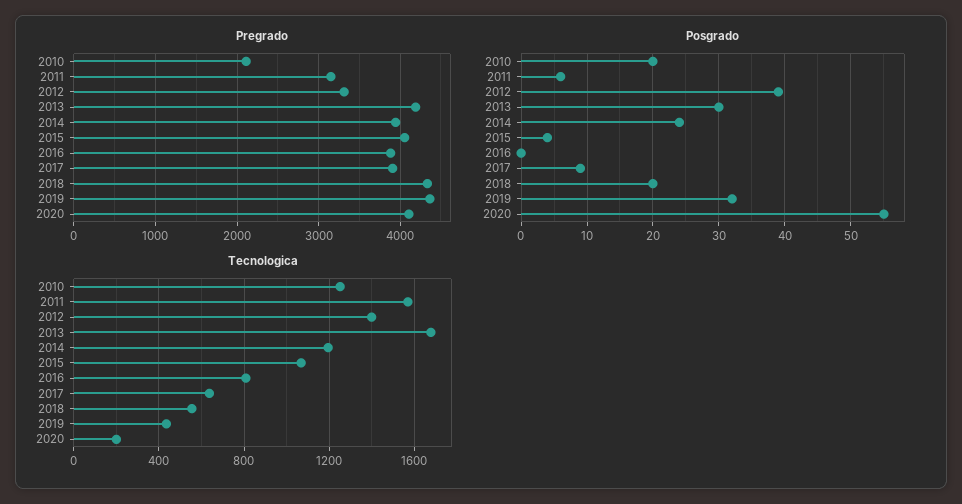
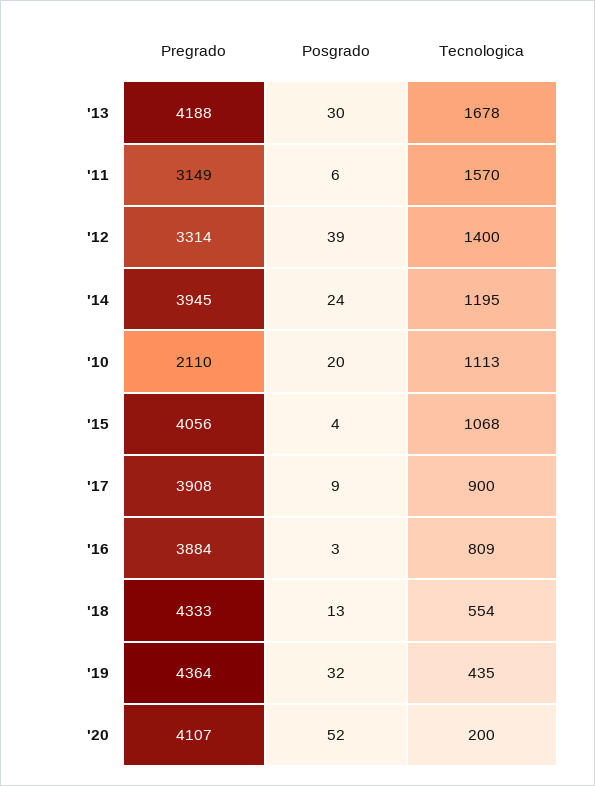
  {
    "Pregrado": {
      "2010": 2110,
      "2011": 3149,
      "2012": 3314,
      "2013": 4188,
      "2014": 3945,
      "2015": 4056,
      "2016": 3884,
      "2017": 3908,
      "2018": 4333,
      "2019": 4364,
      "2020": 4107
    },
    "Posgrado": {
      "2010": 20,
      "2011": 6,
      "2012": 39,
      "2013": 30,
      "2014": 24,
      "2015": 4,
-     "2016": 0,
+     "2016": 3,
      "2017": 9,
-     "2018": 20,
+     "2018": 13,
      "2019": 32,
-     "2020": 55
+     "2020": 52
    },
    "Tecnologica": {
-     "2010": 1250,
+     "2010": 1113,
      "2011": 1570,
      "2012": 1400,
      "2013": 1678,
      "2014": 1195,
      "2015": 1068,
      "2016": 809,
-     "2017": 650,
+     "2017": 900,
      "2018": 554,
      "2019": 435,
      "2020": 200
    }
  }

